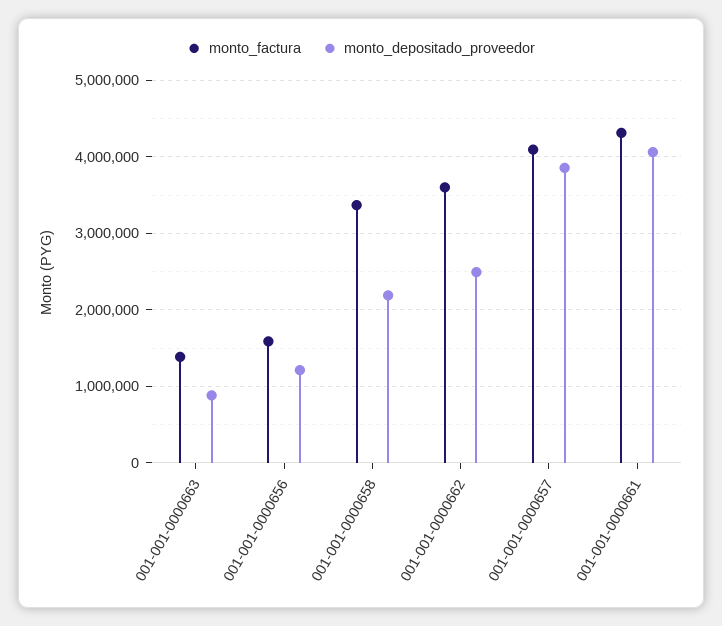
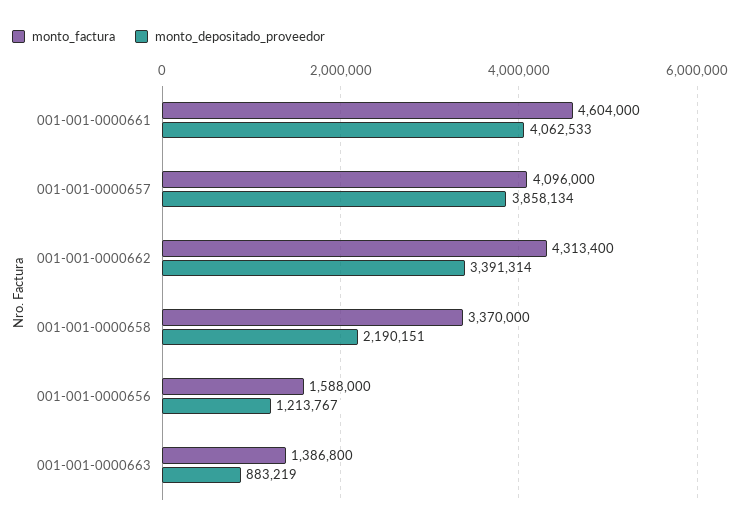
  {
    "monto_factura": {
      "001-001-0000663": 1386800,
      "001-001-0000656": 1588000,
      "001-001-0000658": 3370000,
-     "001-001-0000662": 3600000,
+     "001-001-0000662": 4313400,
      "001-001-0000657": 4096000,
-     "001-001-0000661": 4300000
+     "001-001-0000661": 4604000
    },
    "monto_depositado_proveedor": {
      "001-001-0000663": 883219,
      "001-001-0000656": 1213767,
      "001-001-0000658": 2190151,
-     "001-001-0000662": 2500000,
+     "001-001-0000662": 3391314,
      "001-001-0000657": 3858134,
      "001-001-0000661": 4062533
    }
  }

